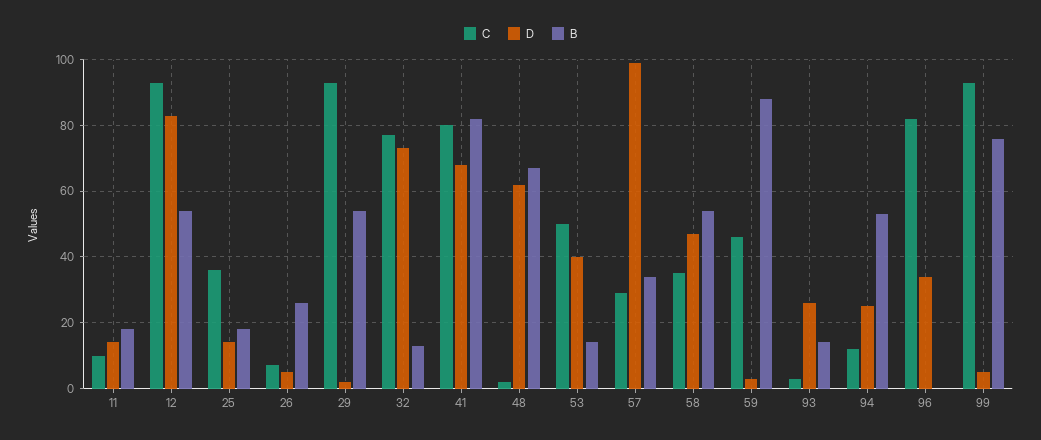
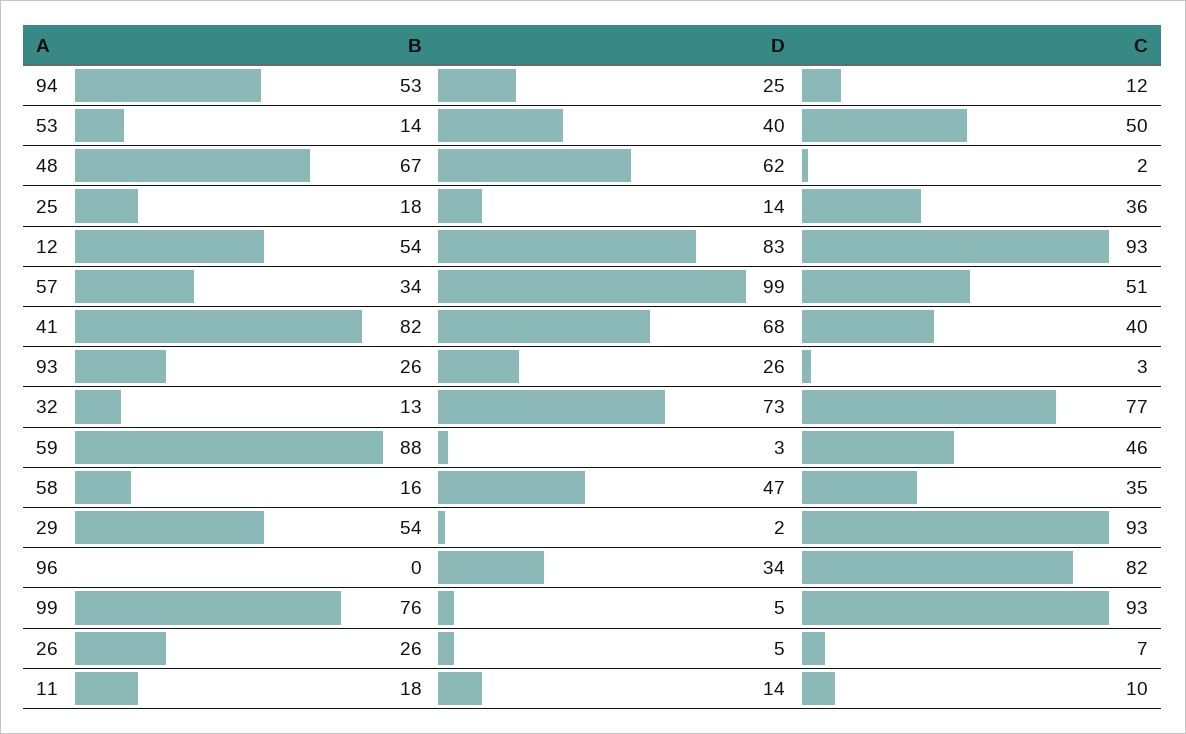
  {
    "C": {
      "11": 10,
      "12": 93,
      "25": 36,
      "26": 7,
      "29": 93,
      "32": 77,
-     "41": 80,
+     "41": 40,
      "48": 2,
      "53": 50,
-     "57": 30,
+     "57": 51,
      "58": 35,
      "59": 46,
      "93": 3,
      "94": 12,
      "96": 82,
      "99": 93
    },
    "D": {
      "11": 14,
      "12": 83,
      "25": 14,
      "26": 5,
      "29": 2,
      "32": 73,
      "41": 68,
      "48": 62,
      "53": 40,
      "57": 99,
      "58": 47,
      "59": 3,
      "93": 26,
      "94": 25,
      "96": 34,
      "99": 5
    },
    "B": {
      "11": 18,
      "12": 54,
      "25": 18,
      "26": 26,
      "29": 54,
      "32": 13,
      "41": 82,
      "48": 67,
      "53": 14,
      "57": 34,
-     "58": 55,
+     "58": 16,
      "59": 88,
-     "93": 15,
+     "93": 26,
      "94": 53,
      "96": 0,
      "99": 76
    }
  }

